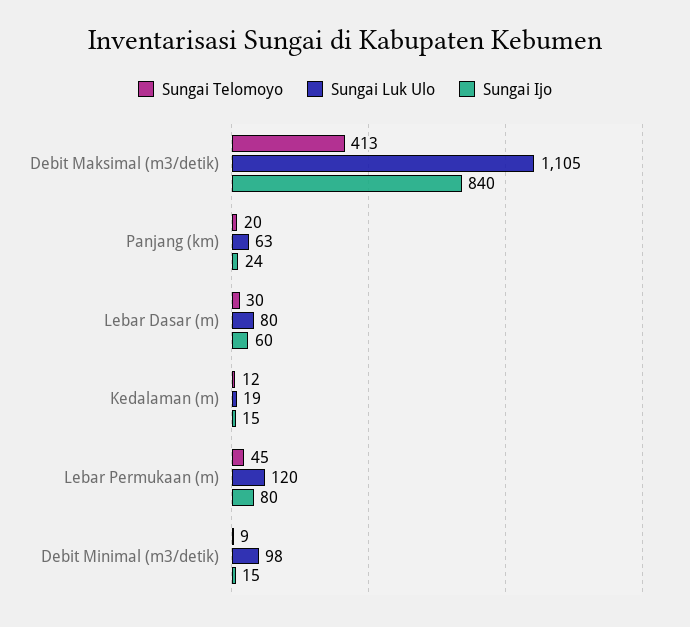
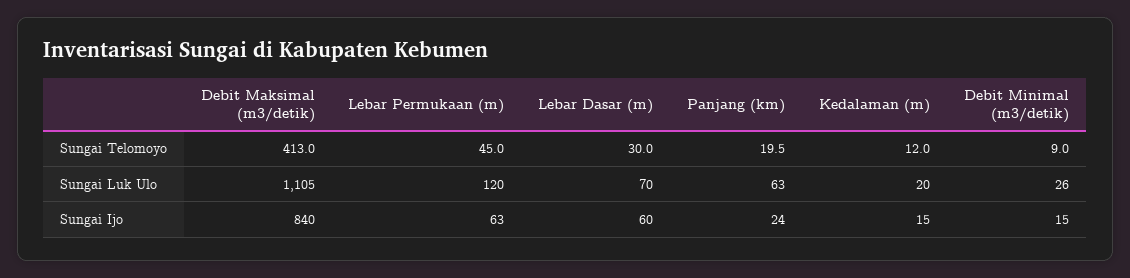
  {
    "Sungai Telomoyo": {
      "Debit Maksimal (m3/detik)": 413,
      "Panjang (km)": 19.5,
      "Lebar Dasar (m)": 30,
      "Kedalaman (m)": 12,
      "Lebar Permukaan (m)": 45,
      "Debit Minimal (m3/detik)": 9
    },
    "Sungai Luk Ulo": {
      "Debit Maksimal (m3/detik)": 1105,
      "Panjang (km)": 63,
-     "Lebar Dasar (m)": 80,
+     "Lebar Dasar (m)": 70,
-     "Kedalaman (m)": 19,
+     "Kedalaman (m)": 20,
      "Lebar Permukaan (m)": 120,
-     "Debit Minimal (m3/detik)": 98
+     "Debit Minimal (m3/detik)": 26
    },
    "Sungai Ijo": {
      "Debit Maksimal (m3/detik)": 840,
      "Panjang (km)": 24,
      "Lebar Dasar (m)": 60,
      "Kedalaman (m)": 15,
-     "Lebar Permukaan (m)": 80,
+     "Lebar Permukaan (m)": 63,
      "Debit Minimal (m3/detik)": 15
    }
  }

